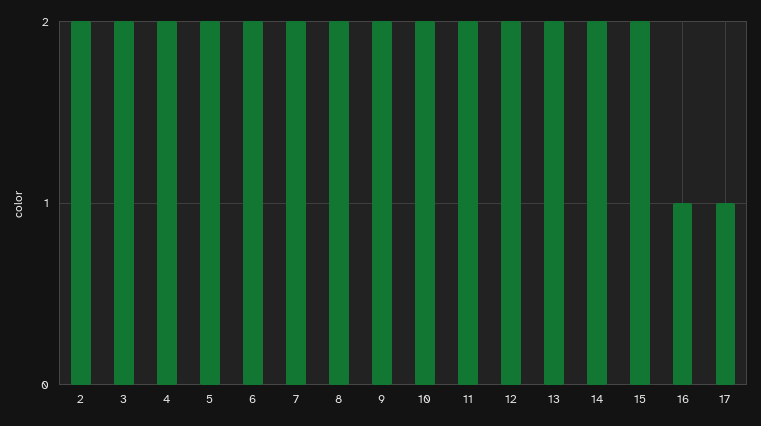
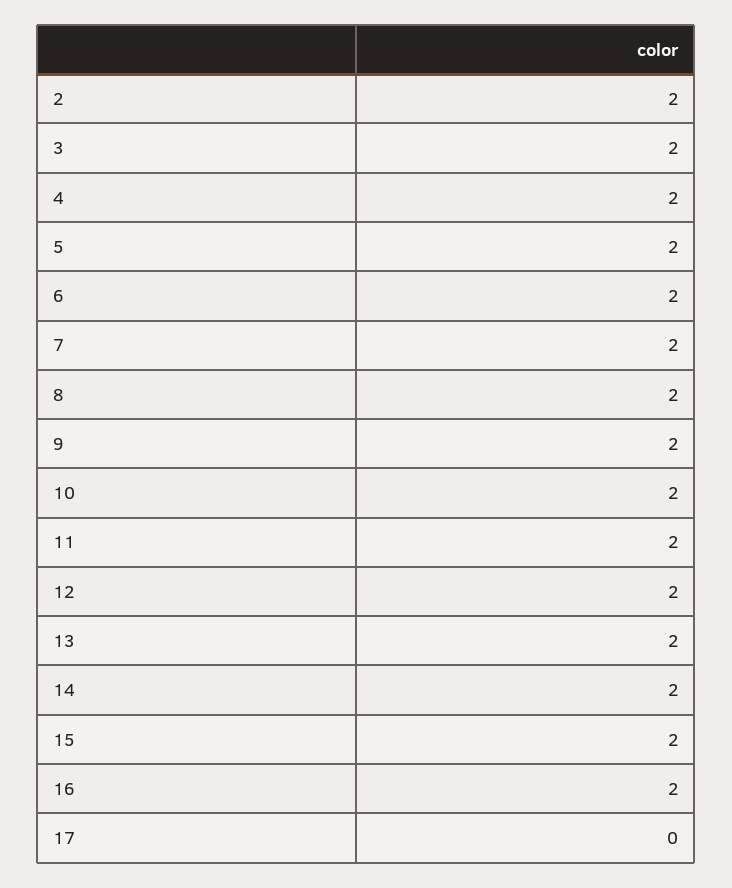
  {
    "2": 2,
    "3": 2,
    "4": 2,
    "5": 2,
    "6": 2,
    "7": 2,
    "8": 2,
    "9": 2,
    "10": 2,
    "11": 2,
    "12": 2,
    "13": 2,
    "14": 2,
    "15": 2,
-   "16": 1,
+   "16": 2,
-   "17": 1
+   "17": 0
  }

